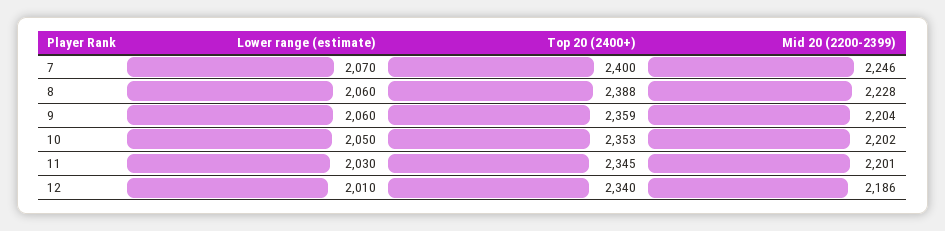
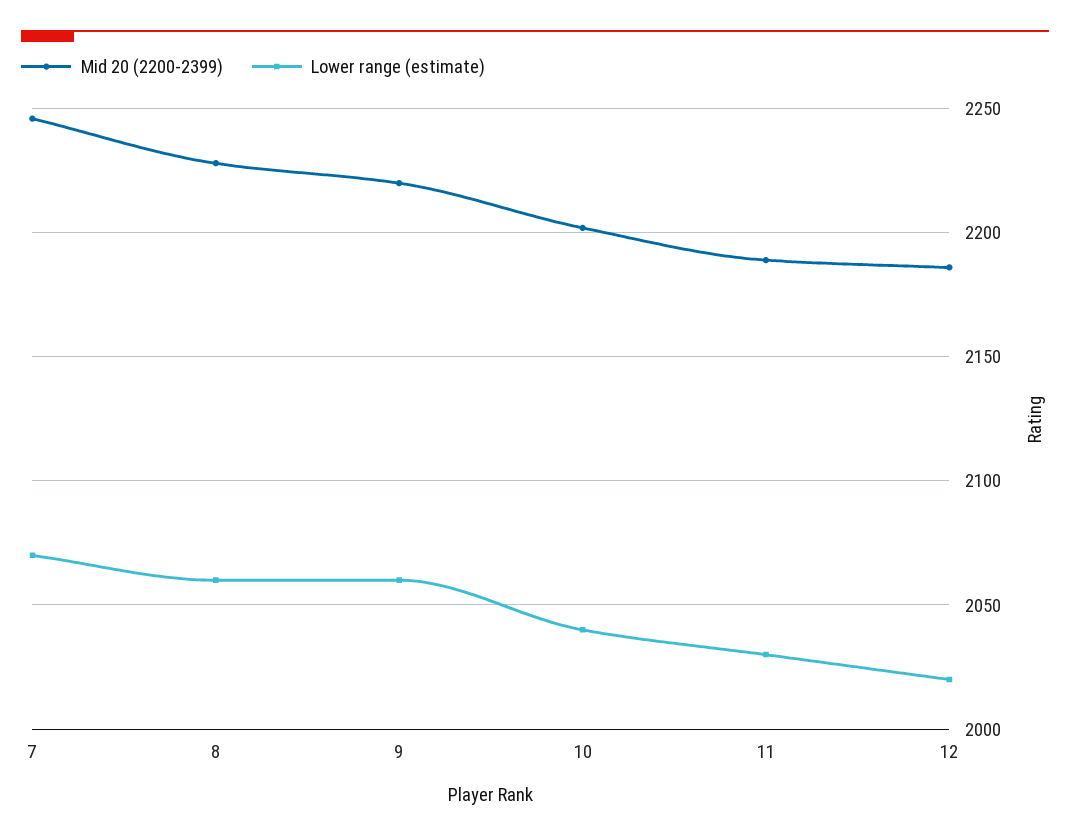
  {
    "Lower range (estimate)": {
      "7": 2070,
      "8": 2060,
      "9": 2060,
-     "10": 2050,
+     "10": 2040,
      "11": 2030,
-     "12": 2010
+     "12": 2020
    },
-   "Top 20 (2400+)": {
-     "7": 2400,
-     "8": 2388,
-     "9": 2359,
-     "10": 2353,
-     "11": 2345,
-     "12": 2340
-   },
    "Mid 20 (2200-2399)": {
      "7": 2246,
      "8": 2228,
-     "9": 2204,
+     "9": 2220,
      "10": 2202,
-     "11": 2201,
+     "11": 2190,
      "12": 2186
    }
  }

